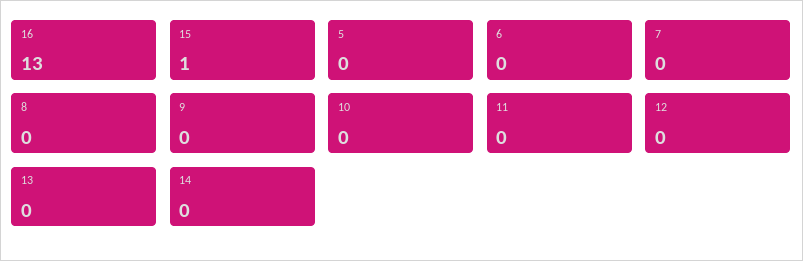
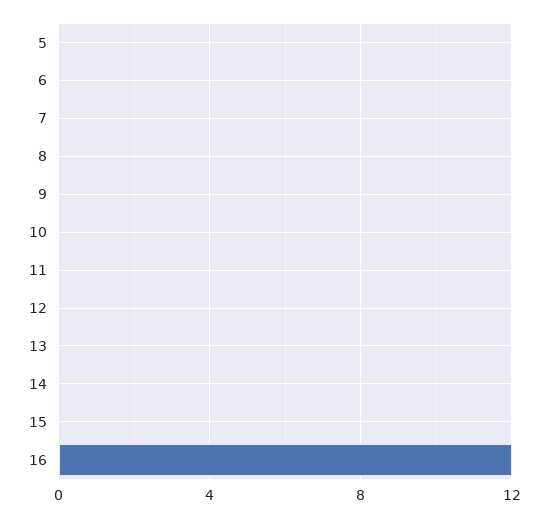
  {
-   "16": 13,
+   "16": 12,
-   "15": 1,
+   "15": 0,
    "5": 0,
    "6": 0,
    "7": 0,
    "8": 0,
    "9": 0,
    "10": 0,
    "11": 0,
    "12": 0,
    "13": 0,
    "14": 0
  }

